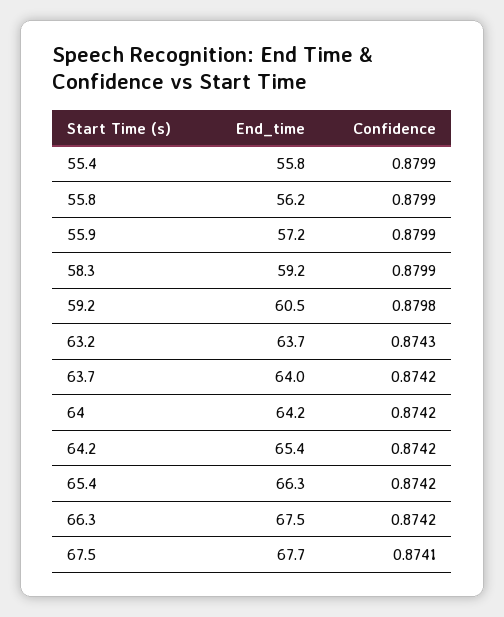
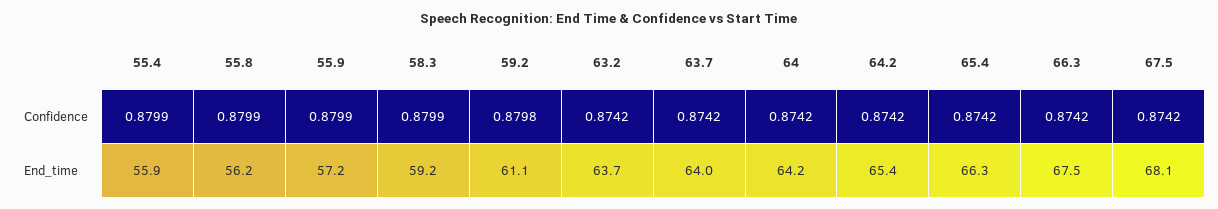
  {
    "End_time": {
-     "55.4": 55.8,
+     "55.4": 55.9,
      "55.8": 56.2,
      "55.9": 57.2,
      "58.3": 59.2,
-     "59.2": 60.5,
+     "59.2": 61.1,
      "63.2": 63.7,
      "63.7": 64,
      "64": 64.2,
      "64.2": 65.4,
      "65.4": 66.3,
      "66.3": 67.5,
-     "67.5": 67.7
+     "67.5": 68.1
    },
    "Confidence": {
      "55.4": 0.8799,
      "55.8": 0.8799,
      "55.9": 0.8799,
      "58.3": 0.8799,
      "59.2": 0.8798,
-     "63.2": 0.8743,
+     "63.2": 0.8742,
      "63.7": 0.8742,
      "64": 0.8742,
      "64.2": 0.8742,
      "65.4": 0.8742,
      "66.3": 0.8742,
-     "67.5": 0.8741
+     "67.5": 0.8742
    }
  }

